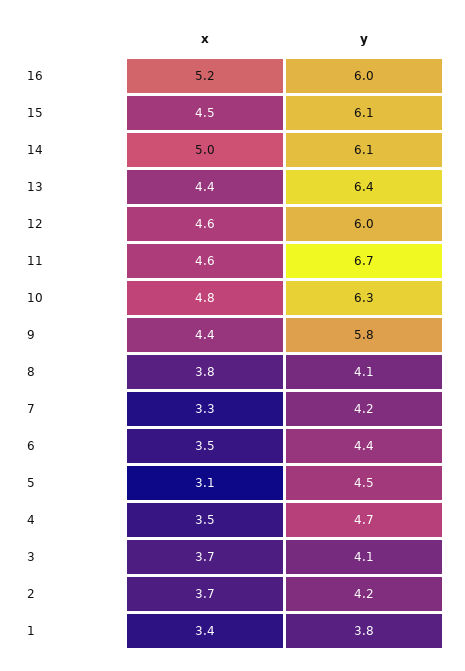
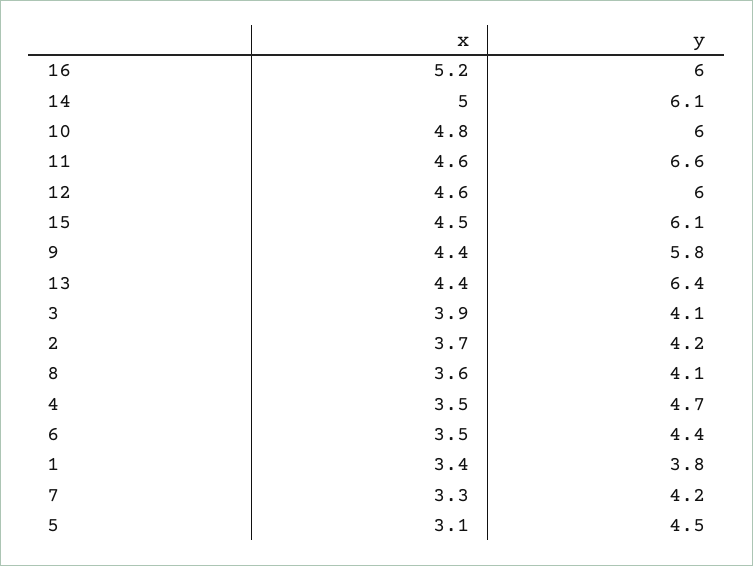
  {
    "x": {
      "16": 5.2,
      "15": 4.5,
      "14": 5,
      "13": 4.4,
      "12": 4.6,
      "11": 4.6,
      "10": 4.8,
      "9": 4.4,
-     "8": 3.8,
+     "8": 3.6,
      "7": 3.3,
      "6": 3.5,
      "5": 3.1,
      "4": 3.5,
-     "3": 3.7,
+     "3": 3.9,
      "2": 3.7,
      "1": 3.4
    },
    "y": {
      "16": 6,
      "15": 6.1,
      "14": 6.1,
      "13": 6.4,
      "12": 6,
-     "11": 6.7,
+     "11": 6.6,
-     "10": 6.3,
+     "10": 6,
      "9": 5.8,
      "8": 4.1,
      "7": 4.2,
      "6": 4.4,
      "5": 4.5,
      "4": 4.7,
      "3": 4.1,
      "2": 4.2,
      "1": 3.8
    }
  }

